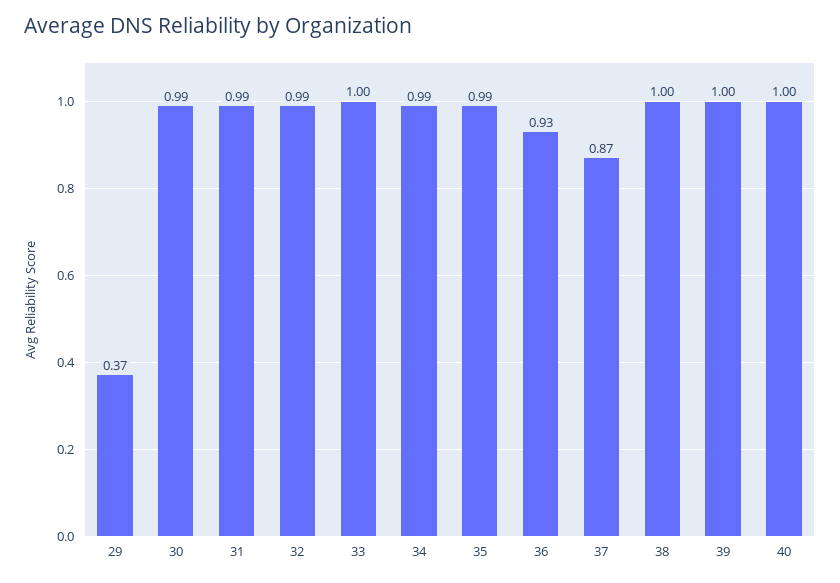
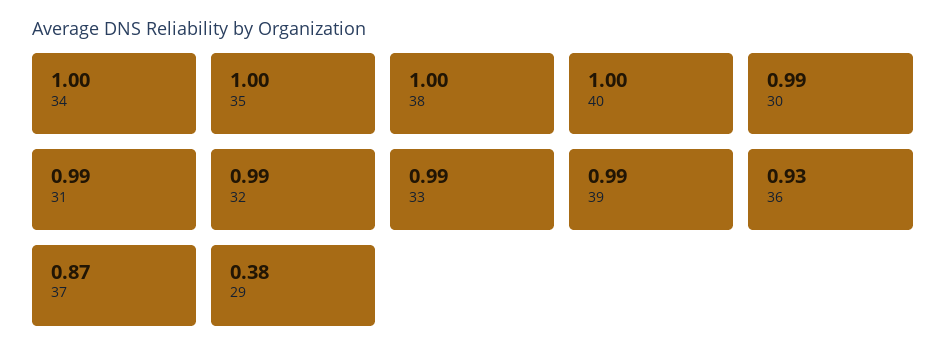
  {
-   "29": 0.37,
+   "29": 0.38,
    "30": 0.99,
    "31": 0.99,
    "32": 0.99,
-   "33": 1,
+   "33": 0.99,
-   "34": 0.99,
+   "34": 1,
-   "35": 0.99,
+   "35": 1,
    "36": 0.93,
    "37": 0.87,
    "38": 1,
-   "39": 1,
+   "39": 0.99,
    "40": 1
  }

